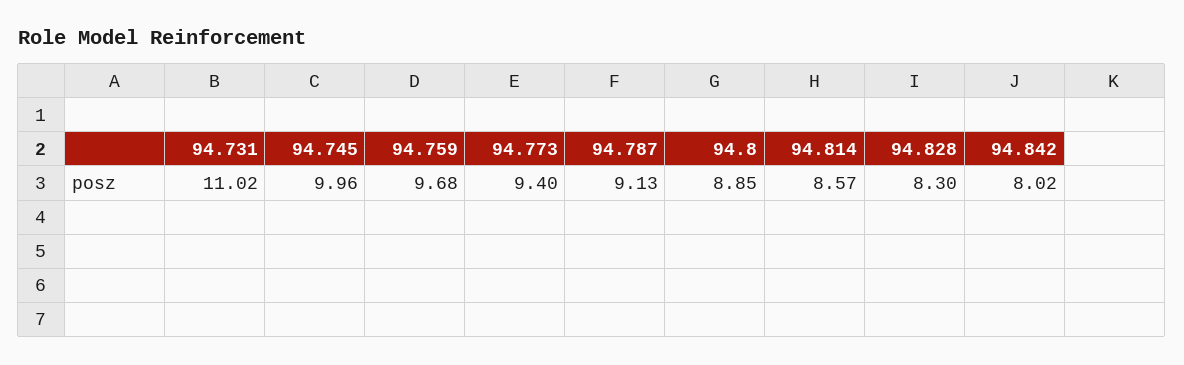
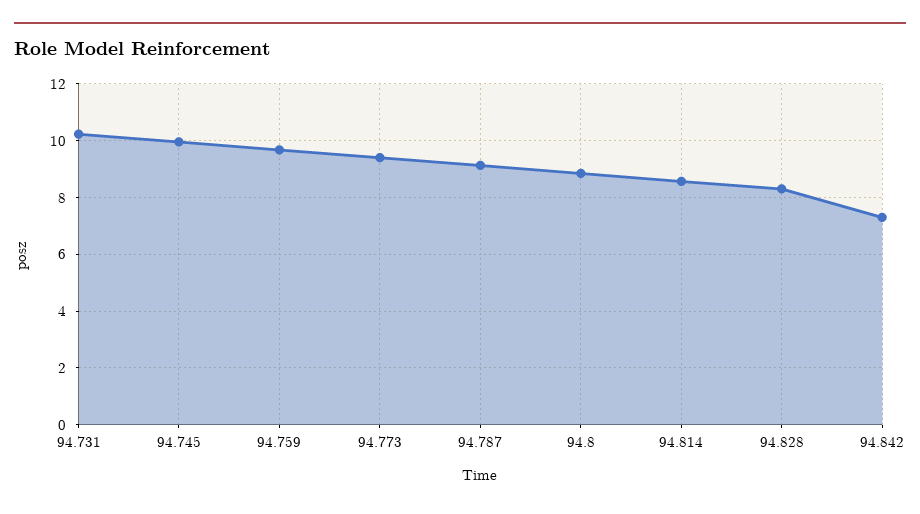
  {
-   "94.731": 11.02,
+   "94.731": 10.25,
    "94.745": 9.96,
    "94.759": 9.68,
    "94.773": 9.4,
    "94.787": 9.13,
    "94.8": 8.85,
    "94.814": 8.57,
    "94.828": 8.3,
-   "94.842": 8.02
+   "94.842": 7.25
  }

